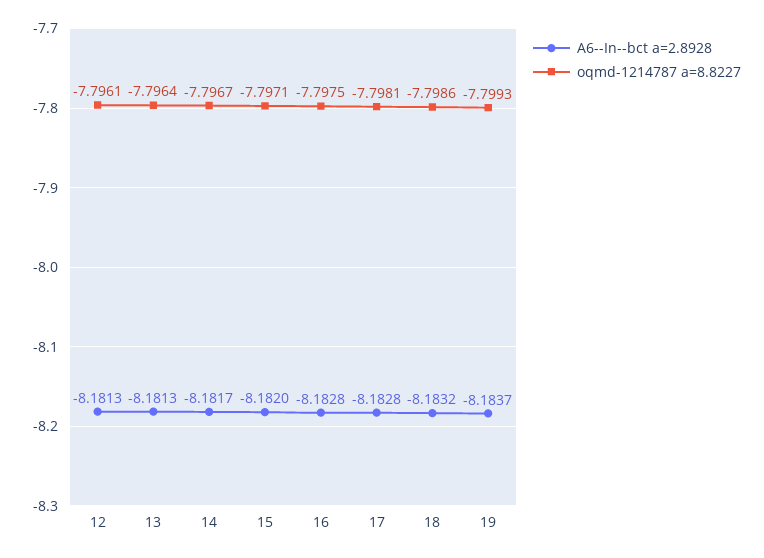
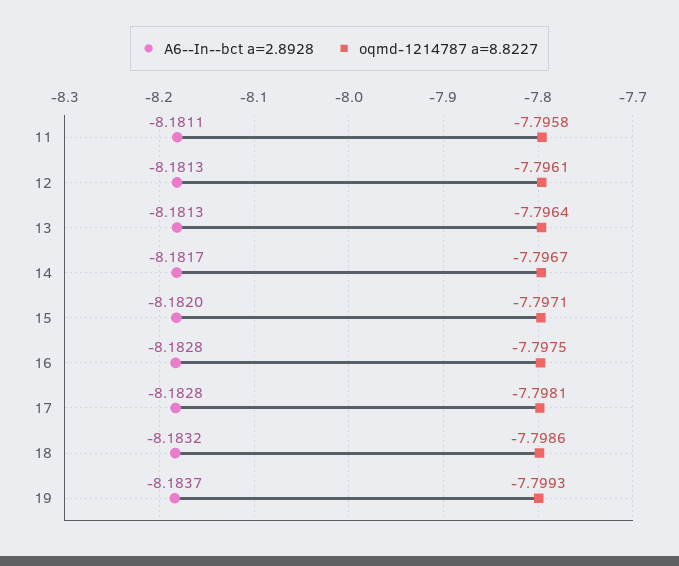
  {
    "A6--In--bct a=2.8928": {
      "12": -8.1813,
      "13": -8.1813,
      "14": -8.1817,
      "15": -8.182,
      "16": -8.1828,
      "17": -8.1828,
      "18": -8.1832,
-     "19": -8.1837
+     "19": -8.1837,
+     "11": -8.1811
    },
    "oqmd-1214787 a=8.8227": {
      "12": -7.7961,
      "13": -7.7964,
      "14": -7.7967,
      "15": -7.7971,
      "16": -7.7975,
      "17": -7.7981,
      "18": -7.7986,
-     "19": -7.7993
+     "19": -7.7993,
+     "11": -7.7958
    }
  }

